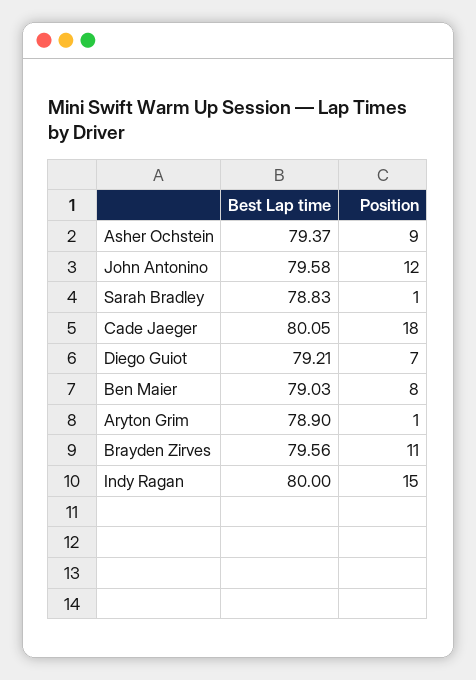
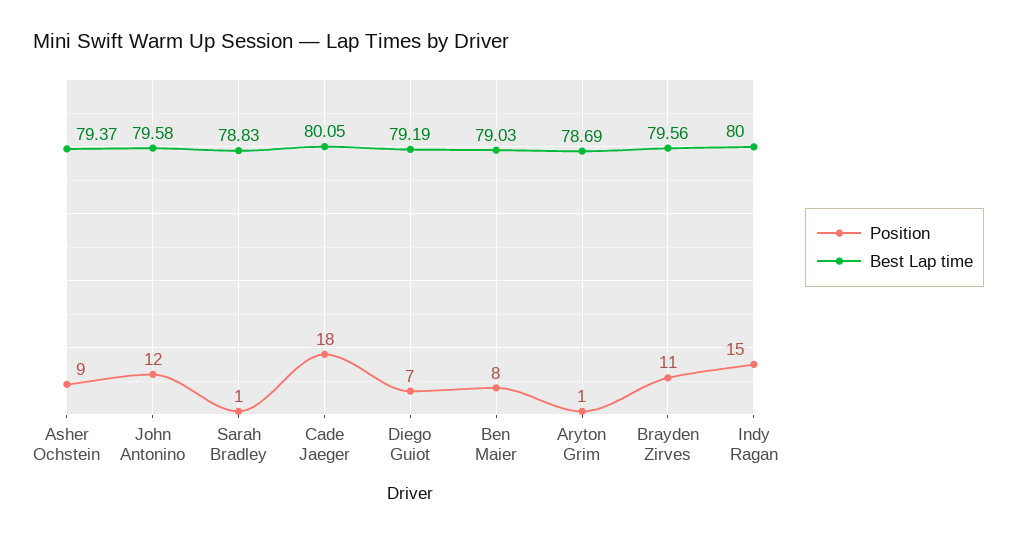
  {
    "Best Lap time": {
      "Asher Ochstein": 79.37,
      "John Antonino": 79.58,
      "Sarah Bradley": 78.83,
      "Cade Jaeger": 80.05,
-     "Diego Guiot": 79.21,
+     "Diego Guiot": 79.19,
      "Ben Maier": 79.03,
-     "Aryton Grim": 78.9,
+     "Aryton Grim": 78.69,
      "Brayden Zirves": 79.56,
      "Indy Ragan": 80
    },
    "Position": {
      "Asher Ochstein": 9,
      "John Antonino": 12,
      "Sarah Bradley": 1,
      "Cade Jaeger": 18,
      "Diego Guiot": 7,
      "Ben Maier": 8,
      "Aryton Grim": 1,
      "Brayden Zirves": 11,
      "Indy Ragan": 15
    }
  }

